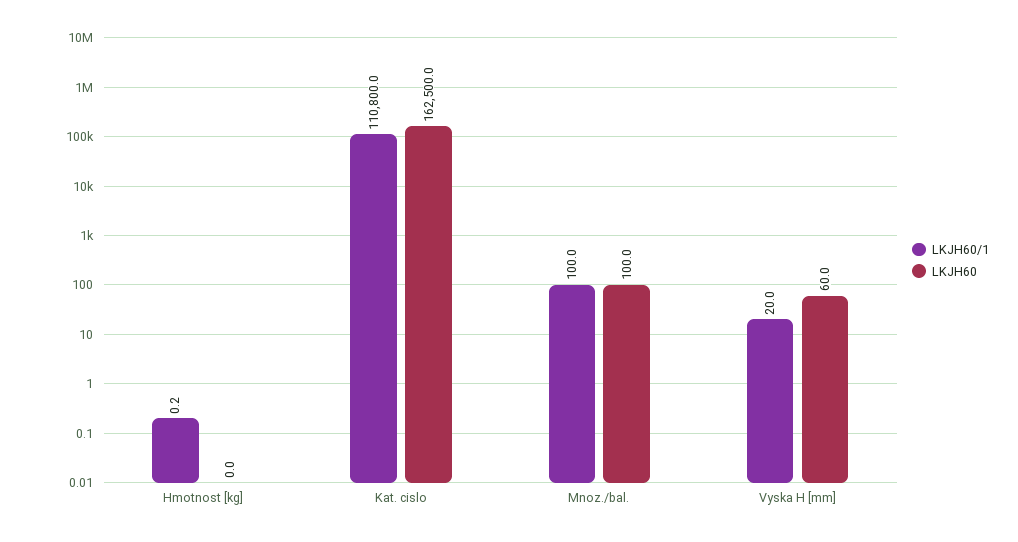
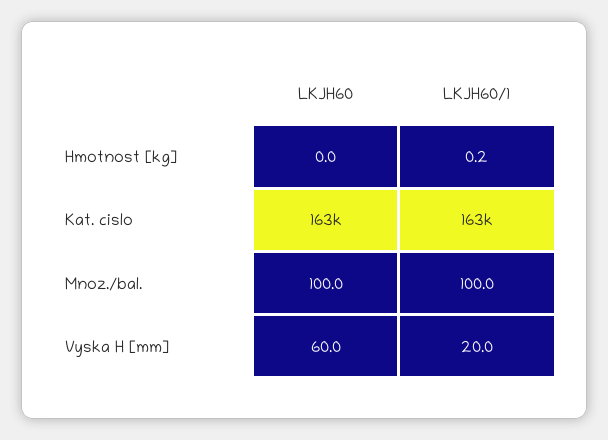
  {
    "LKJH60/1": {
      "Hmotnost [kg]": 0.2,
-     "Kat. cislo": 110800,
+     "Kat. cislo": 163000,
      "Mnoz./bal.": 100,
      "Vyska H [mm]": 20
    },
    "LKJH60": {
      "Hmotnost [kg]": 0,
      "Kat. cislo": 162500,
      "Mnoz./bal.": 100,
      "Vyska H [mm]": 60
    }
  }

